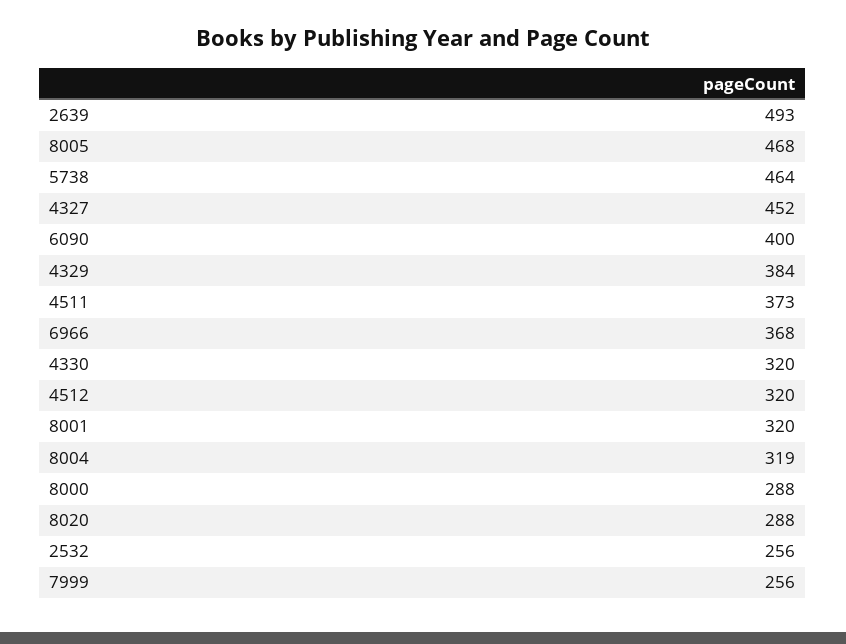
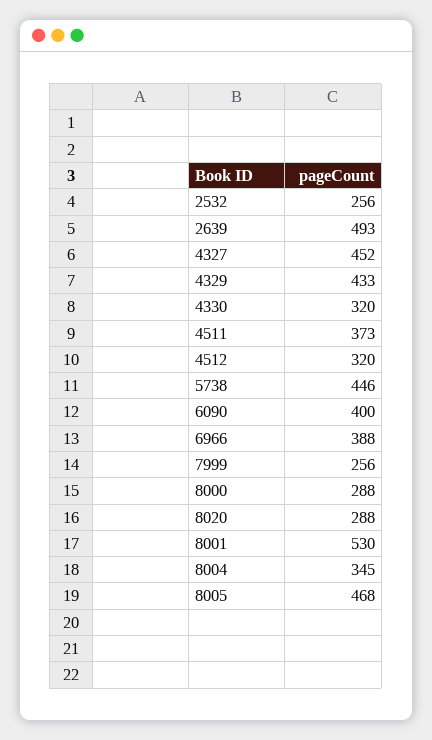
  {
    "2639": 493,
    "8005": 468,
-   "5738": 464,
+   "5738": 446,
    "4327": 452,
    "6090": 400,
-   "4329": 384,
+   "4329": 433,
    "4511": 373,
-   "6966": 368,
+   "6966": 388,
    "4330": 320,
    "4512": 320,
-   "8001": 320,
+   "8001": 530,
-   "8004": 319,
+   "8004": 345,
    "8000": 288,
    "8020": 288,
    "2532": 256,
    "7999": 256
  }

